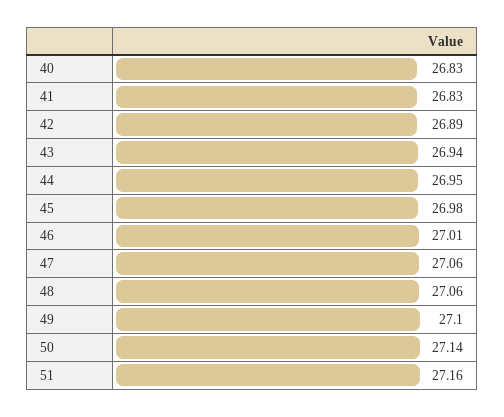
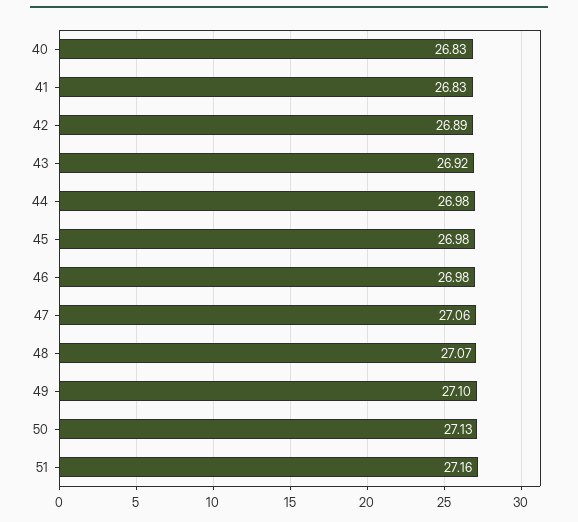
  {
    "40": 26.83,
    "41": 26.83,
    "42": 26.89,
-   "43": 26.94,
+   "43": 26.92,
-   "44": 26.95,
+   "44": 26.98,
    "45": 26.98,
-   "46": 27.01,
+   "46": 26.98,
    "47": 27.06,
-   "48": 27.06,
+   "48": 27.07,
    "49": 27.1,
-   "50": 27.14,
+   "50": 27.13,
    "51": 27.16
  }

